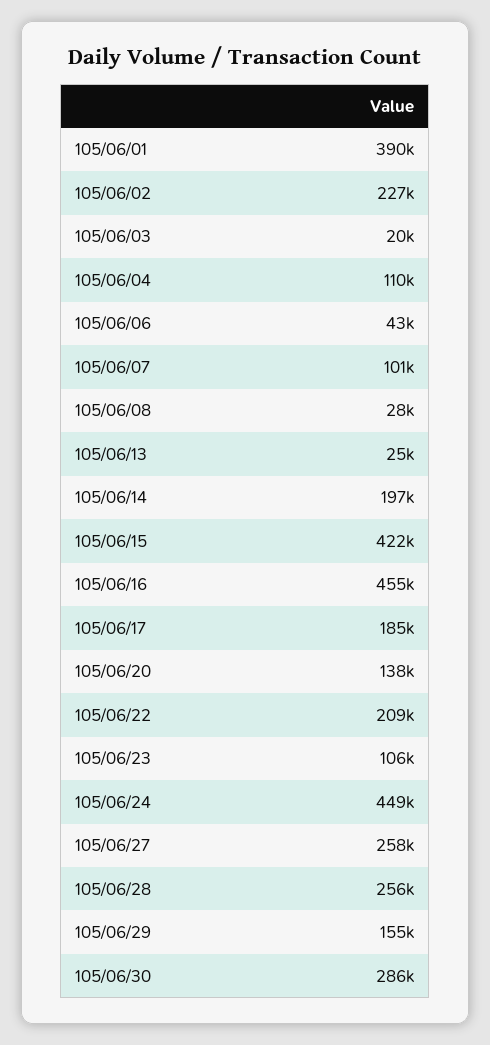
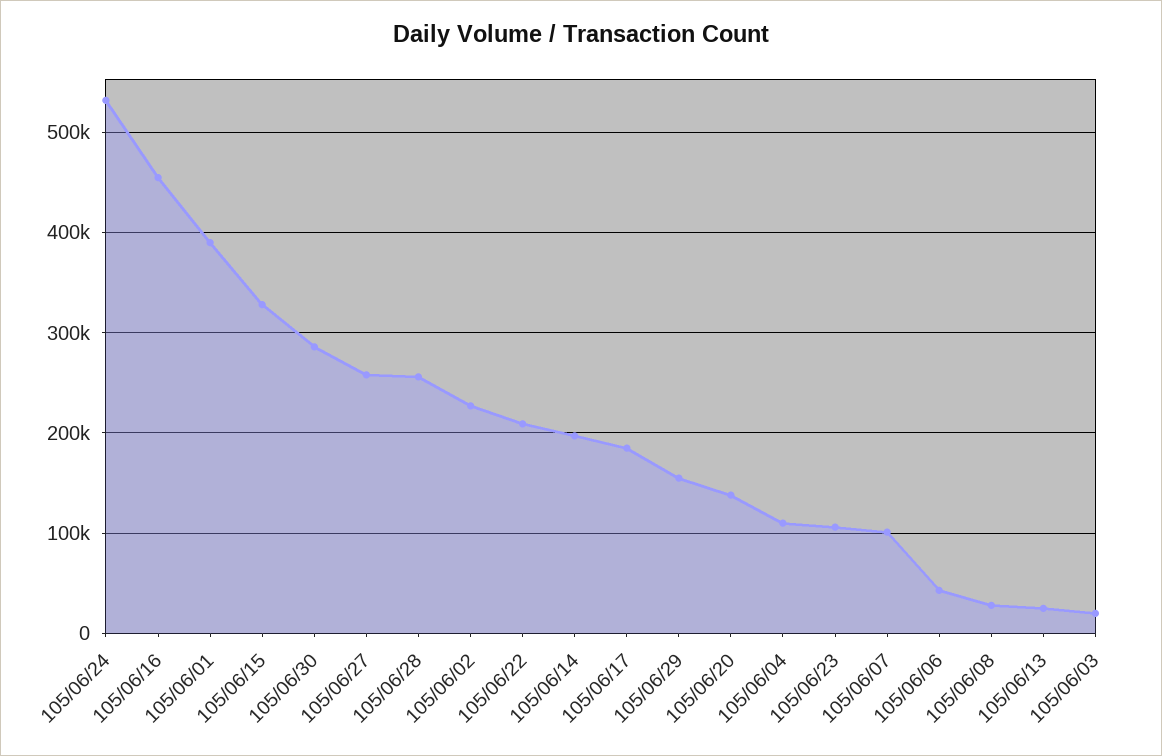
  {
    "105/06/01": 390000,
    "105/06/02": 227000,
    "105/06/03": 20000,
    "105/06/04": 110000,
    "105/06/06": 43000,
    "105/06/07": 101000,
    "105/06/08": 28000,
    "105/06/13": 25000,
    "105/06/14": 197000,
-   "105/06/15": 422000,
+   "105/06/15": 330000,
    "105/06/16": 455000,
    "105/06/17": 185000,
    "105/06/20": 138000,
    "105/06/22": 209000,
    "105/06/23": 106000,
-   "105/06/24": 449000,
+   "105/06/24": 530000,
    "105/06/27": 258000,
    "105/06/28": 256000,
    "105/06/29": 155000,
    "105/06/30": 286000
  }

